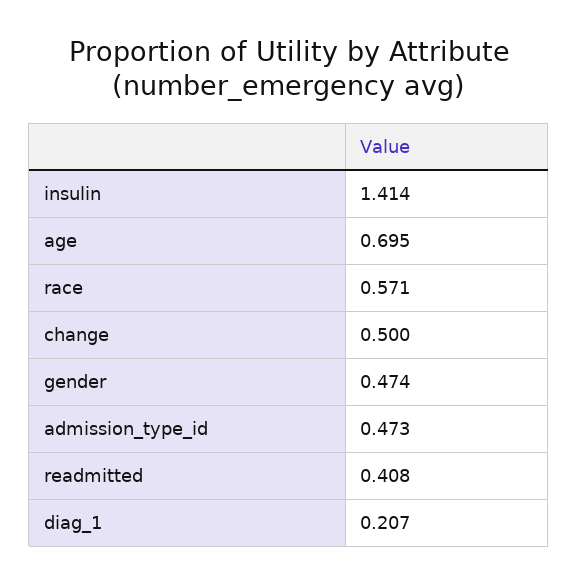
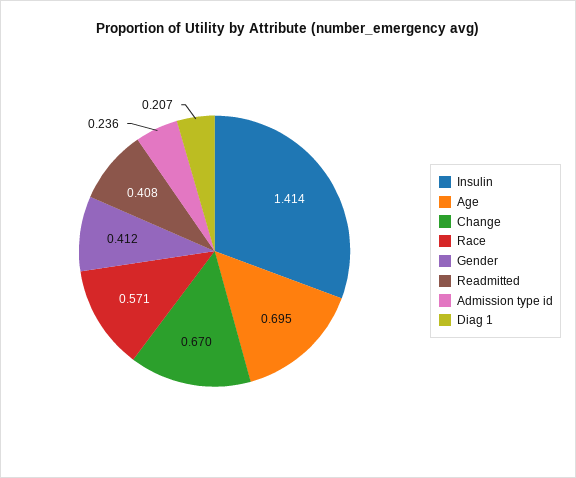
  {
    "insulin": 1.414,
    "age": 0.695,
    "race": 0.571,
-   "change": 0.5,
+   "change": 0.67,
-   "gender": 0.474,
+   "gender": 0.412,
-   "admission_type_id": 0.473,
+   "admission_type_id": 0.236,
    "readmitted": 0.408,
    "diag_1": 0.207
  }

